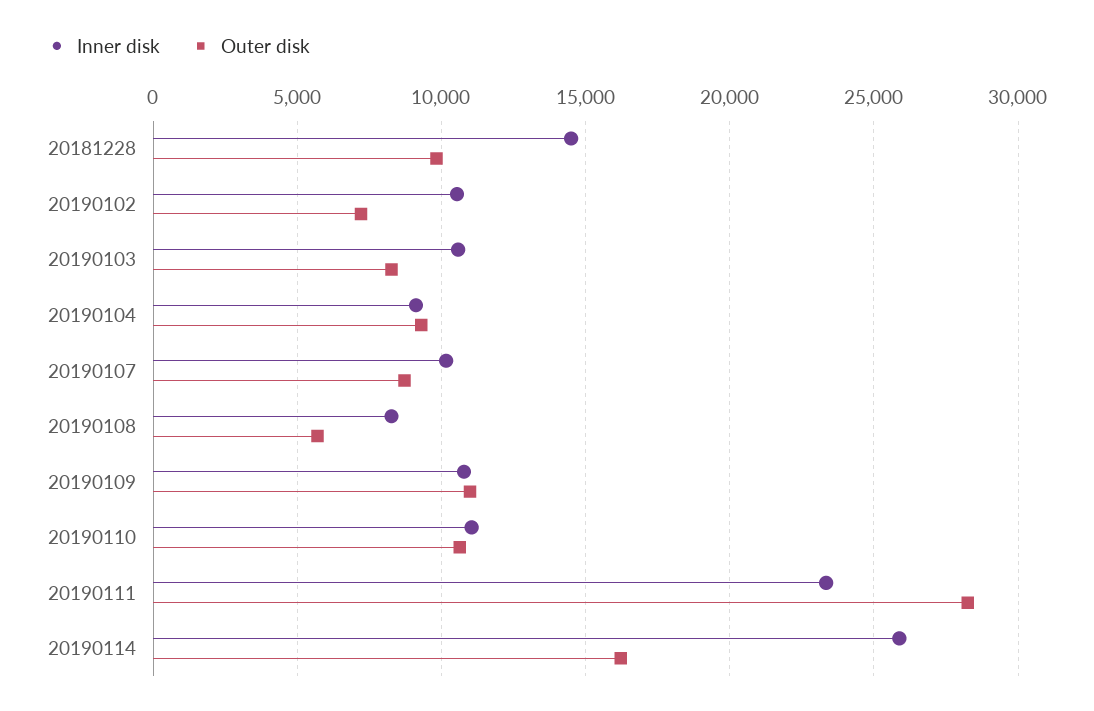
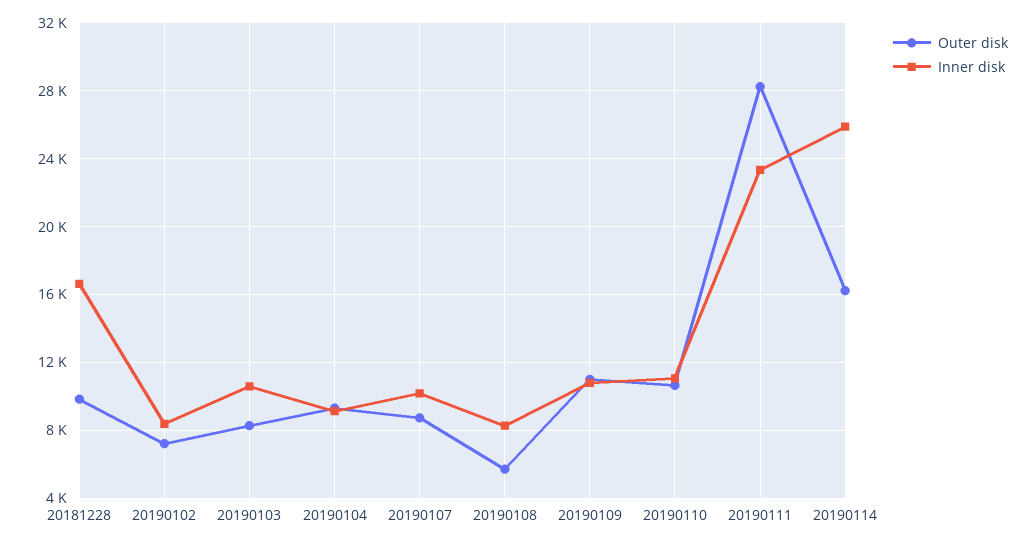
  {
    "Inner disk": {
-     "20181228": 14500,
+     "20181228": 16500,
-     "20190102": 10500,
+     "20190102": 8500,
      "20190103": 10500,
      "20190104": 9000,
      "20190107": 10000,
      "20190108": 8500,
      "20190109": 11000,
      "20190110": 11000,
      "20190111": 23500,
      "20190114": 26000
    },
    "Outer disk": {
      "20181228": 10000,
      "20190102": 7000,
      "20190103": 8500,
      "20190104": 9500,
      "20190107": 8500,
      "20190108": 5500,
      "20190109": 11000,
      "20190110": 10500,
      "20190111": 28500,
      "20190114": 16000
    }
  }

